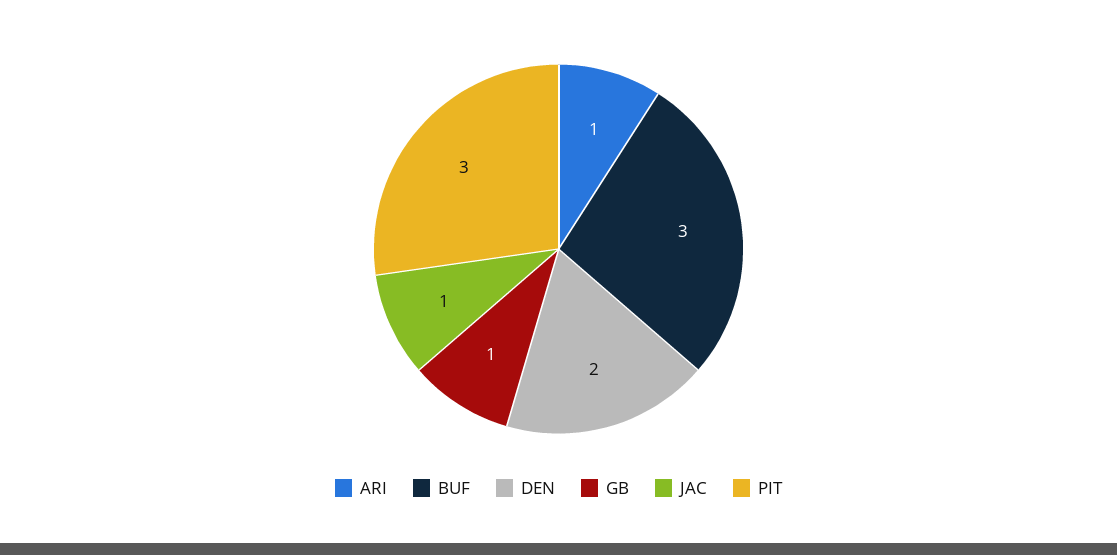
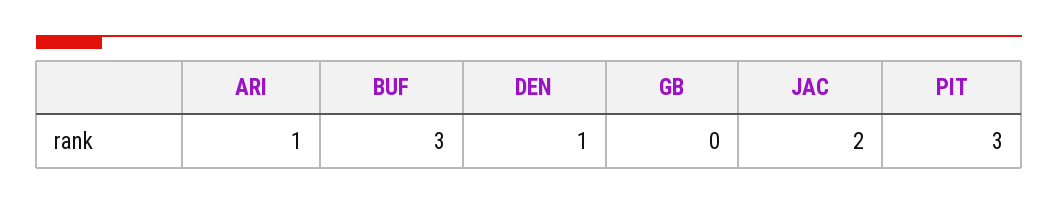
  {
    "ARI": 1,
    "BUF": 3,
-   "DEN": 2,
+   "DEN": 1,
-   "GB": 1,
+   "GB": 0,
-   "JAC": 1,
+   "JAC": 2,
    "PIT": 3
  }

